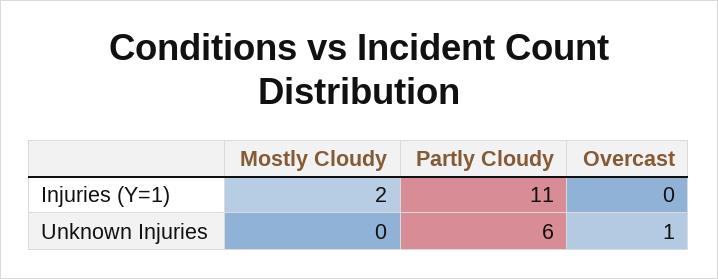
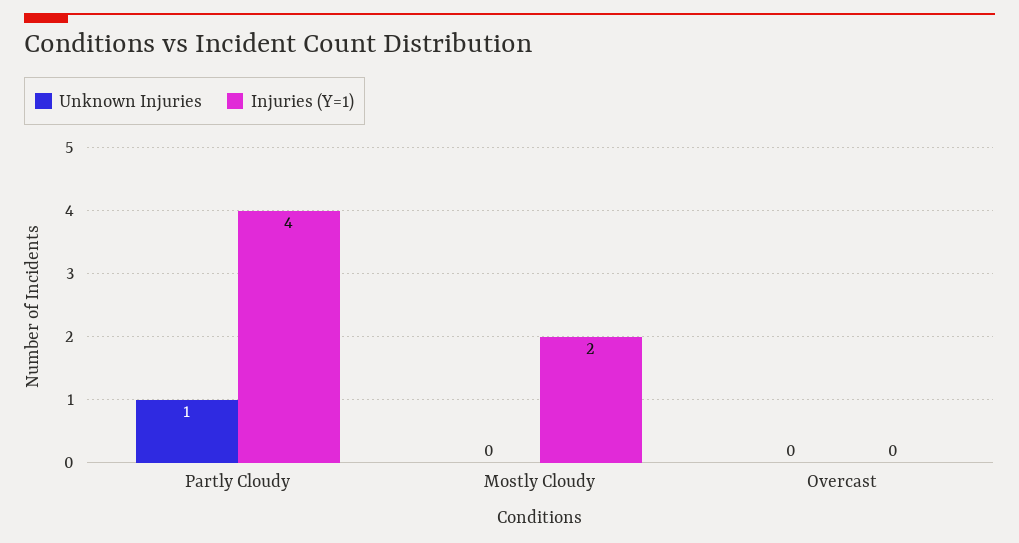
  {
    "Injuries (Y=1)": {
      "Mostly Cloudy": 2,
-     "Partly Cloudy": 11,
+     "Partly Cloudy": 4,
      "Overcast": 0
    },
    "Unknown Injuries": {
      "Mostly Cloudy": 0,
-     "Partly Cloudy": 6,
+     "Partly Cloudy": 1,
-     "Overcast": 1
+     "Overcast": 0
    }
  }

